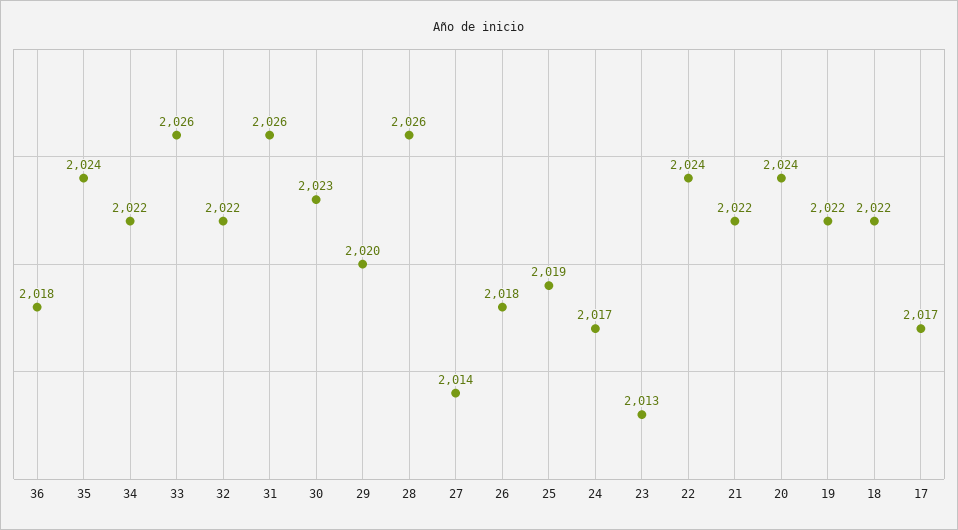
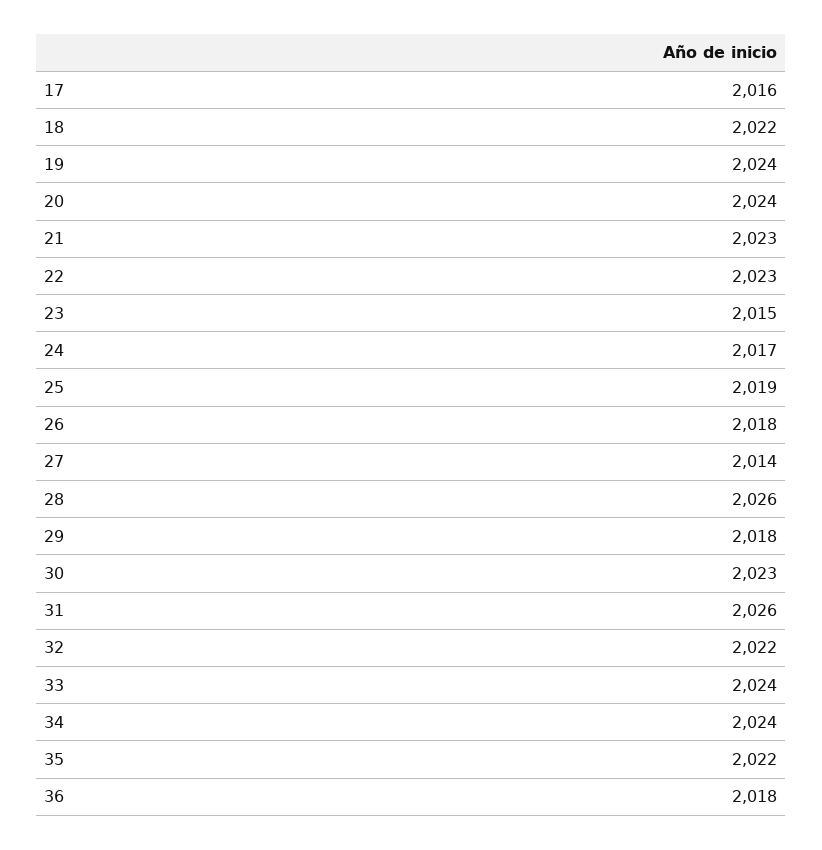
  {
    "36": 2018,
-   "35": 2024,
+   "35": 2022,
-   "34": 2022,
+   "34": 2024,
-   "33": 2026,
+   "33": 2024,
    "32": 2022,
    "31": 2026,
    "30": 2023,
-   "29": 2020,
+   "29": 2018,
    "28": 2026,
    "27": 2014,
    "26": 2018,
    "25": 2019,
    "24": 2017,
-   "23": 2013,
+   "23": 2015,
-   "22": 2024,
+   "22": 2023,
-   "21": 2022,
+   "21": 2023,
    "20": 2024,
-   "19": 2022,
+   "19": 2024,
    "18": 2022,
-   "17": 2017
+   "17": 2016
  }

